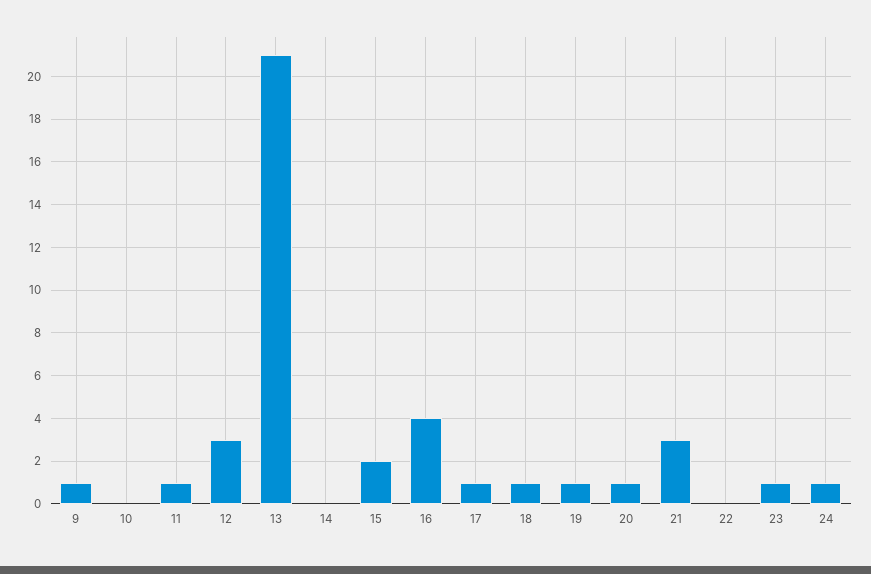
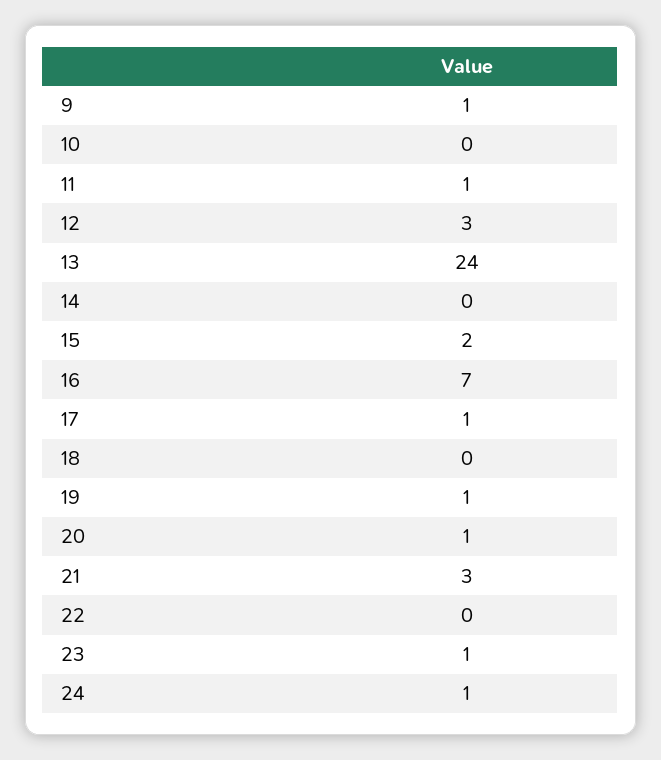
  {
    "9": 1,
    "10": 0,
    "11": 1,
    "12": 3,
-   "13": 21,
+   "13": 24,
    "14": 0,
    "15": 2,
-   "16": 4,
+   "16": 7,
    "17": 1,
-   "18": 1,
+   "18": 0,
    "19": 1,
    "20": 1,
    "21": 3,
    "22": 0,
    "23": 1,
    "24": 1
  }

